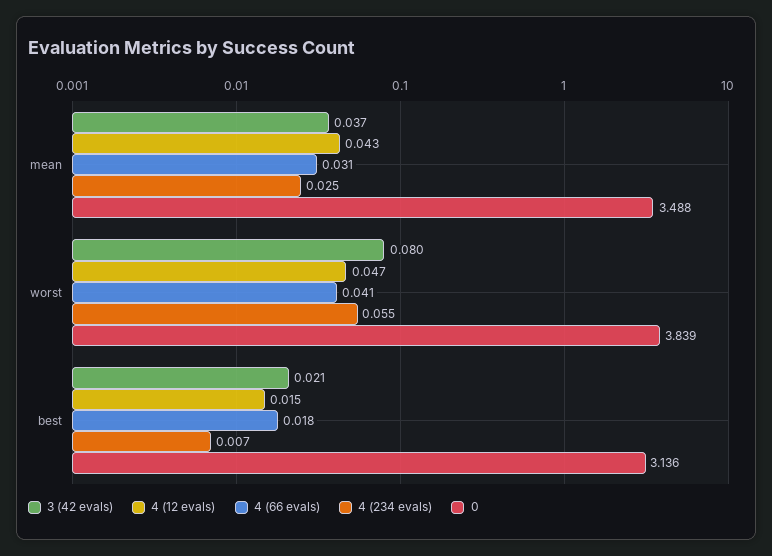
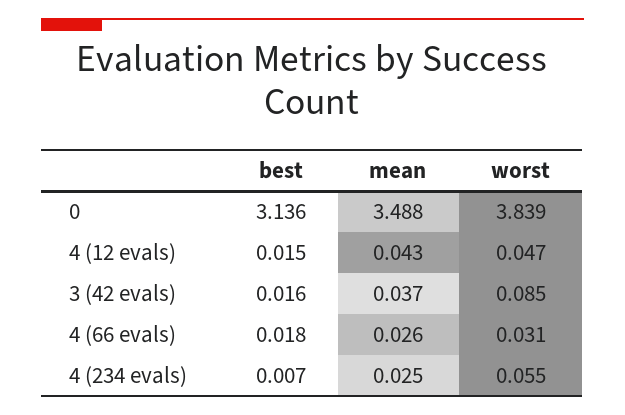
  {
    "3 (42 evals)": {
      "mean": 0.037,
-     "worst": 0.08,
+     "worst": 0.085,
-     "best": 0.021
+     "best": 0.016
    },
    "4 (12 evals)": {
      "mean": 0.043,
      "worst": 0.047,
      "best": 0.015
    },
    "4 (66 evals)": {
-     "mean": 0.031,
+     "mean": 0.026,
-     "worst": 0.041,
+     "worst": 0.031,
      "best": 0.018
    },
    "4 (234 evals)": {
      "mean": 0.025,
      "worst": 0.055,
      "best": 0.007
    },
    "0": {
      "mean": 3.488,
      "worst": 3.839,
      "best": 3.136
    }
  }

